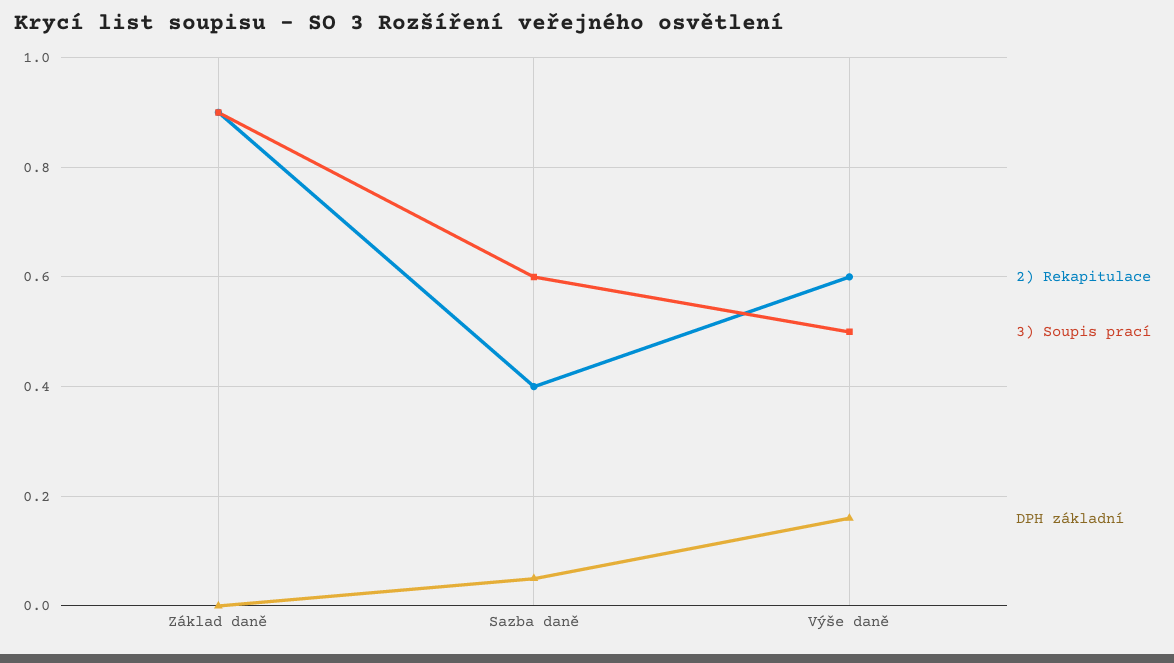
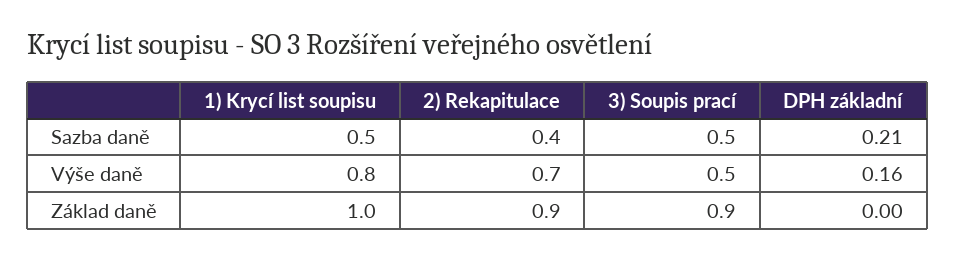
  {
    "2) Rekapitulace": {
      "Základ daně": 0.9,
      "Sazba daně": 0.4,
-     "Výše daně": 0.6
+     "Výše daně": 0.7
    },
    "3) Soupis prací": {
      "Základ daně": 0.9,
-     "Sazba daně": 0.6,
+     "Sazba daně": 0.5,
      "Výše daně": 0.5
    },
    "DPH základní": {
      "Základ daně": 0,
-     "Sazba daně": 0.05,
+     "Sazba daně": 0.21,
      "Výše daně": 0.16
-   }
+   },
+   "1) Krycí list soupisu": {
+     "Sazba daně": 0.5,
+     "Výše daně": 0.8,
+     "Základ daně": 1
+   }
  }

